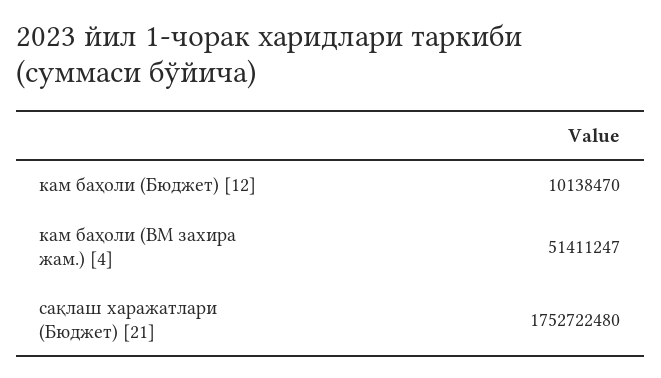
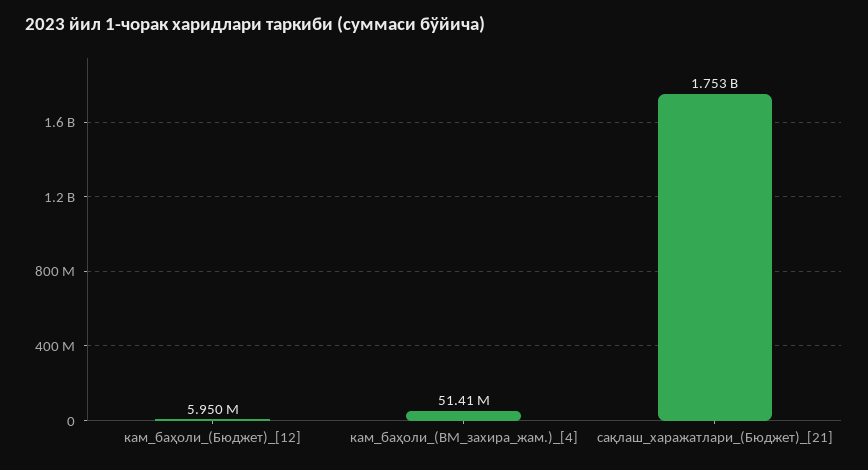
  {
-   "кам баҳоли (Бюджет) [12]": 10138470,
+   "кам баҳоли (Бюджет) [12]": 5950000,
    "кам баҳоли (ВМ захира жам.) [4]": 51411247,
    "сақлаш харажатлари (Бюджет) [21]": 1752722480
  }

